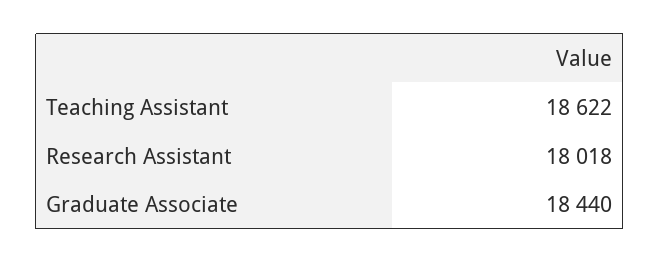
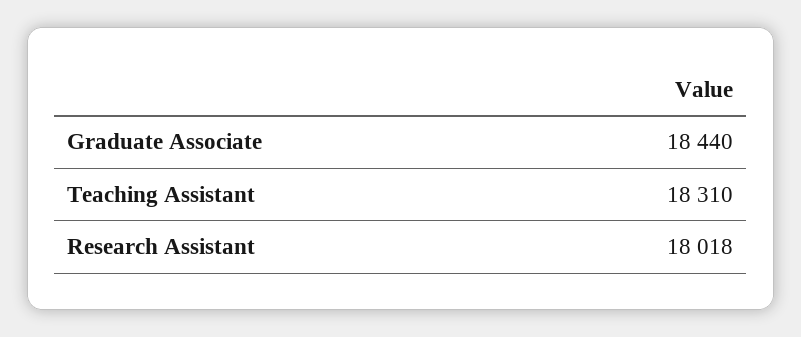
  {
-   "Teaching Assistant": 18622,
+   "Teaching Assistant": 18310,
    "Research Assistant": 18018,
    "Graduate Associate": 18440
  }

